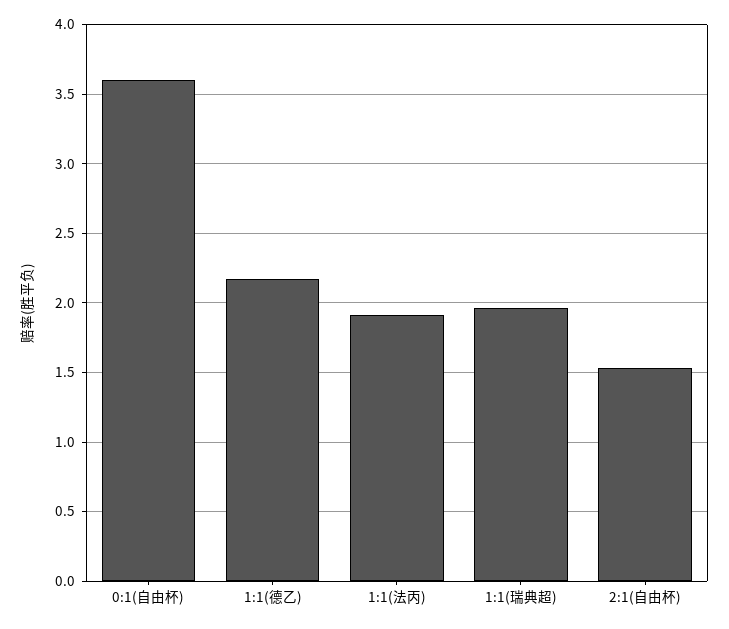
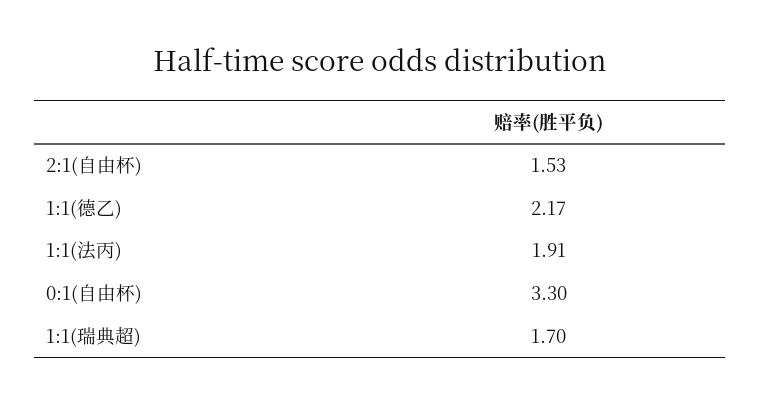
  {
-   "0:1(自由杯)": 3.6,
+   "0:1(自由杯)": 3.3,
    "1:1(德乙)": 2.17,
    "1:1(法丙)": 1.91,
-   "1:1(瑞典超)": 1.95,
+   "1:1(瑞典超)": 1.7,
    "2:1(自由杯)": 1.53
  }

